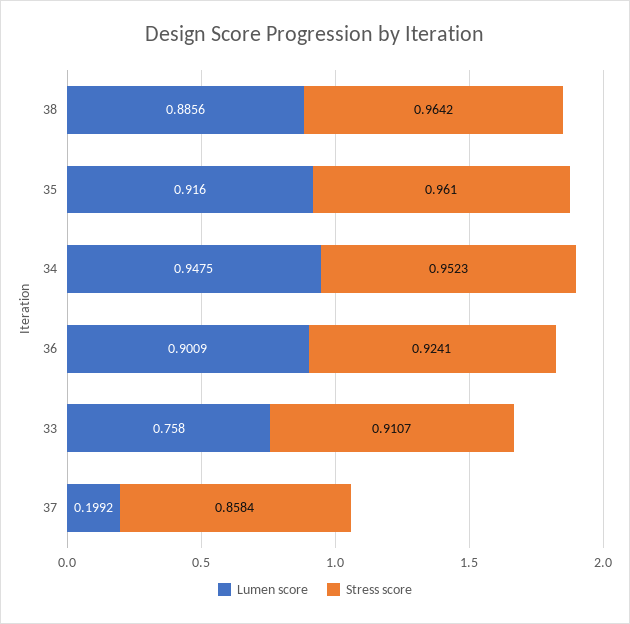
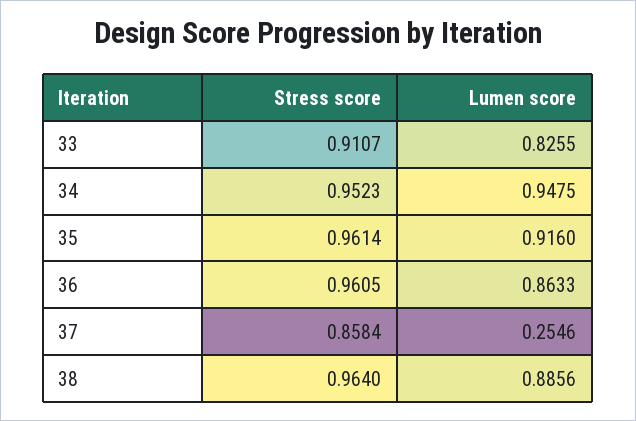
  {
    "Lumen score": {
      "38": 0.8856,
      "35": 0.916,
      "34": 0.9475,
-     "36": 0.9009,
+     "36": 0.8633,
-     "33": 0.758,
+     "33": 0.8255,
-     "37": 0.1992
+     "37": 0.2546
    },
    "Stress score": {
-     "38": 0.9642,
+     "38": 0.964,
-     "35": 0.961,
+     "35": 0.9614,
      "34": 0.9523,
-     "36": 0.9241,
+     "36": 0.9605,
      "33": 0.9107,
      "37": 0.8584
    }
  }

